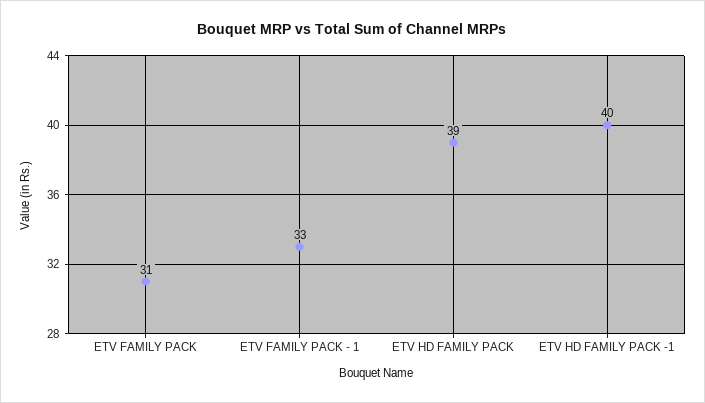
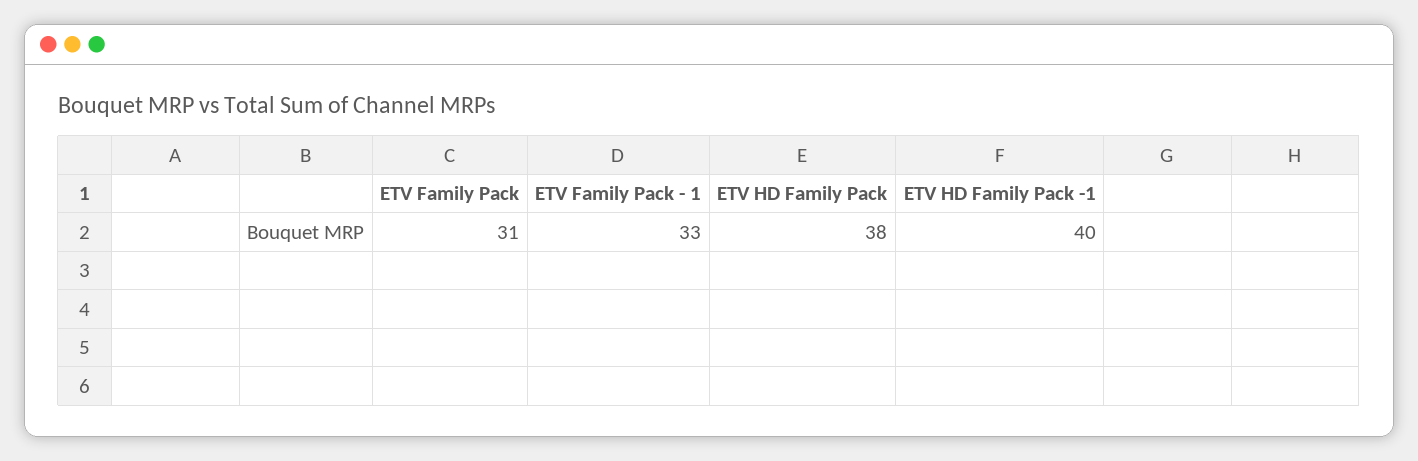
  {
    "ETV FAMILY PACK": 31,
    "ETV FAMILY PACK - 1": 33,
-   "ETV HD FAMILY PACK": 39,
+   "ETV HD FAMILY PACK": 38,
    "ETV HD FAMILY PACK -1": 40
  }

